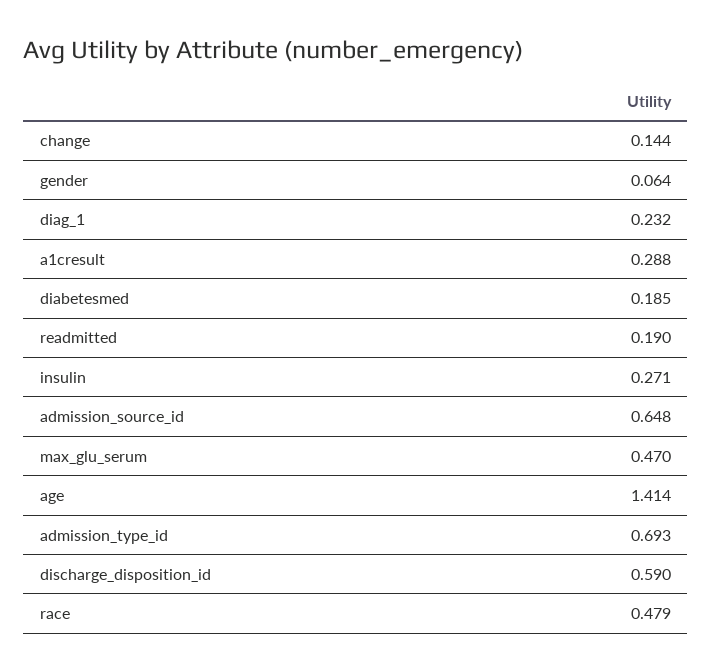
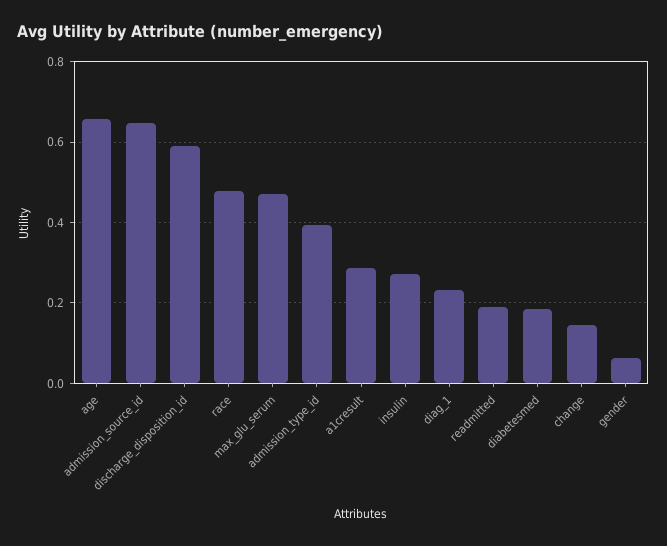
  {
    "change": 0.144,
    "gender": 0.064,
    "diag_1": 0.232,
    "a1cresult": 0.288,
    "diabetesmed": 0.185,
    "readmitted": 0.19,
    "insulin": 0.271,
    "admission_source_id": 0.648,
    "max_glu_serum": 0.47,
-   "age": 1.414,
+   "age": 0.66,
-   "admission_type_id": 0.693,
+   "admission_type_id": 0.4,
    "discharge_disposition_id": 0.59,
    "race": 0.479
  }

